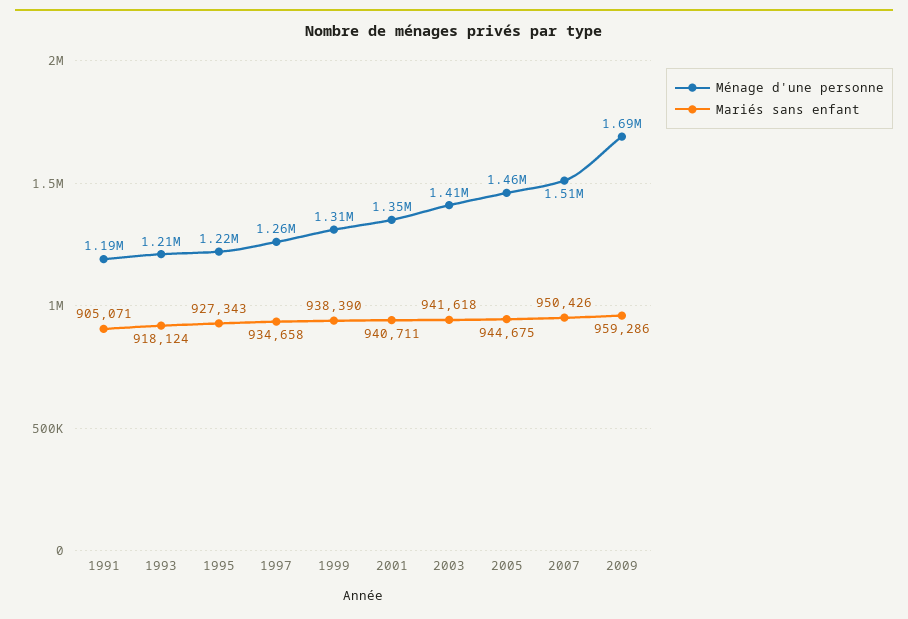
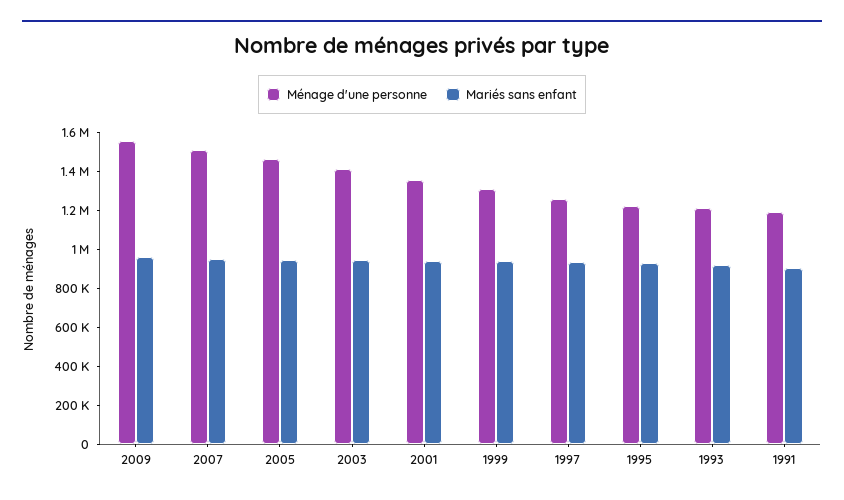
  {
    "Ménage d'une personne": {
      "1991": 1190000,
      "1993": 1210000,
      "1995": 1220000,
      "1997": 1260000,
      "1999": 1310000,
      "2001": 1350000,
      "2003": 1410000,
      "2005": 1460000,
      "2007": 1510000,
-     "2009": 1690000
+     "2009": 1550000
    },
    "Mariés sans enfant": {
      "1991": 905071,
      "1993": 918124,
      "1995": 927343,
      "1997": 934658,
      "1999": 938390,
      "2001": 940711,
      "2003": 941618,
      "2005": 944675,
      "2007": 950426,
      "2009": 959286
    }
  }

